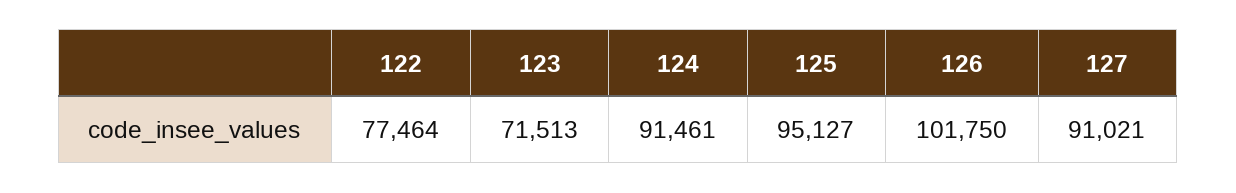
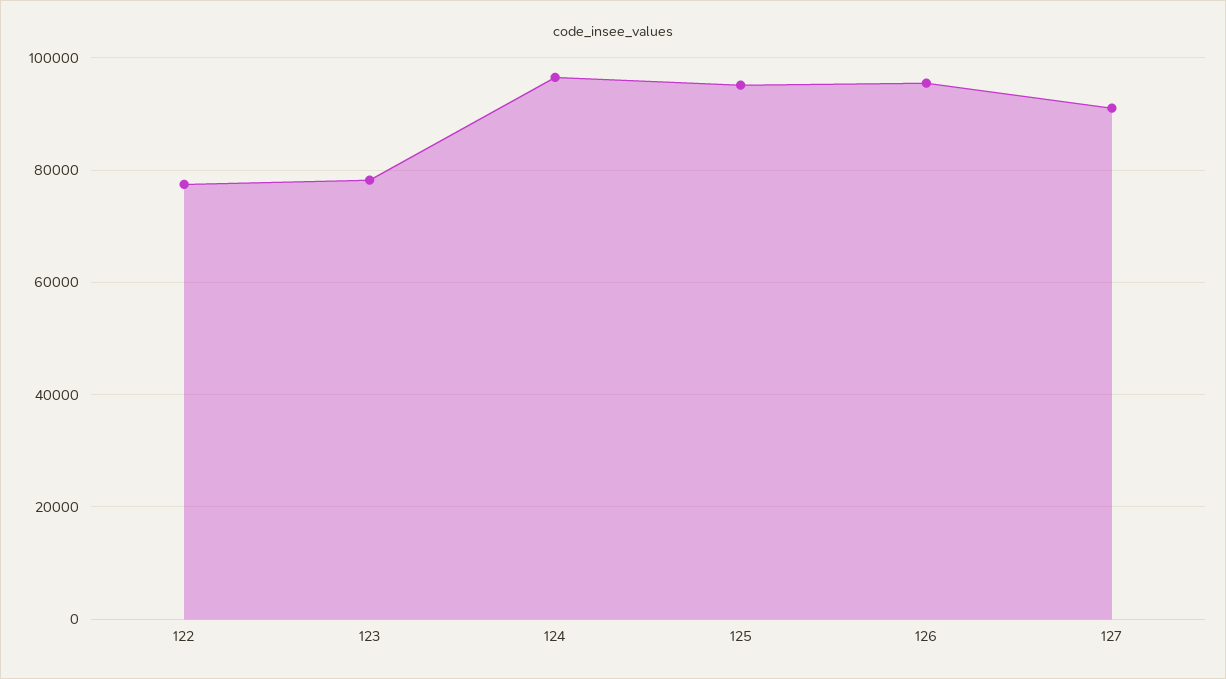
  {
    "122": 77464,
-   "123": 71513,
+   "123": 78000,
-   "124": 91461,
+   "124": 96000,
    "125": 95127,
-   "126": 101750,
+   "126": 96000,
    "127": 91021
  }

